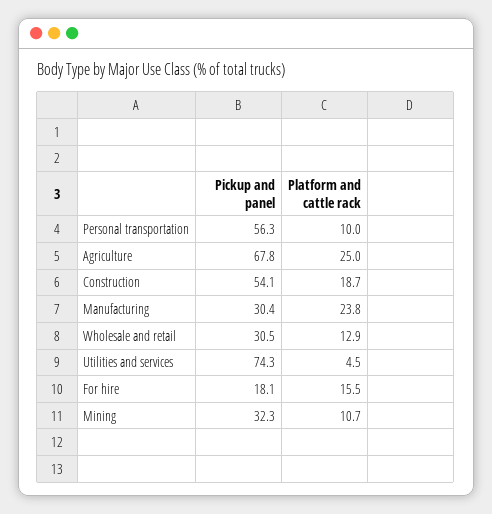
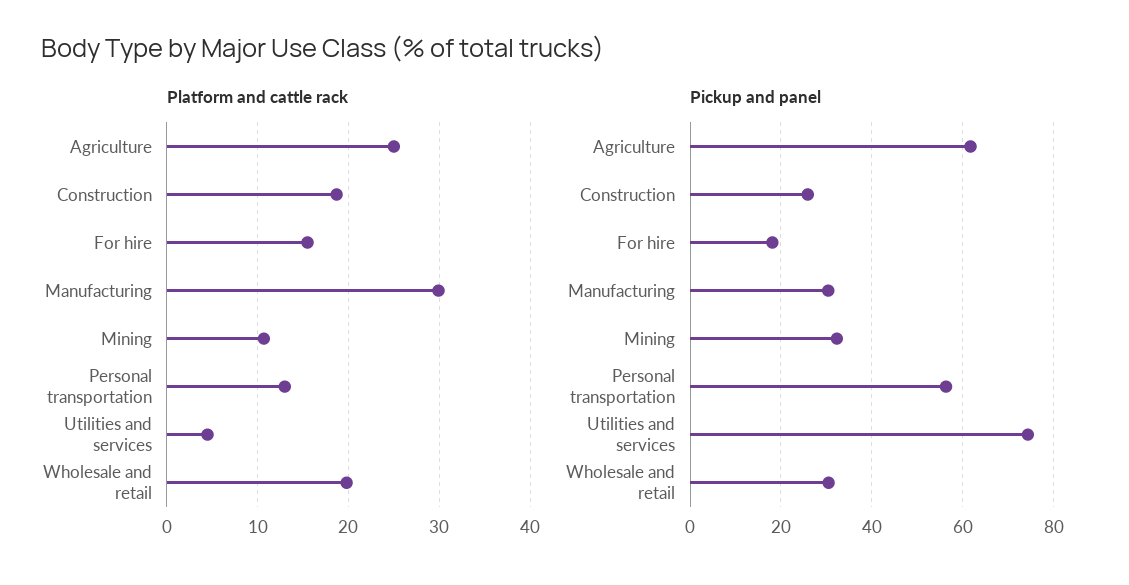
  {
    "Pickup and panel": {
      "Personal transportation": 56.3,
-     "Agriculture": 67.8,
+     "Agriculture": 62,
-     "Construction": 54.1,
+     "Construction": 26,
      "Manufacturing": 30.4,
      "Wholesale and retail": 30.5,
      "Utilities and services": 74.3,
      "For hire": 18.1,
      "Mining": 32.3
    },
    "Platform and cattle rack": {
-     "Personal transportation": 10,
+     "Personal transportation": 13,
      "Agriculture": 25,
      "Construction": 18.7,
-     "Manufacturing": 23.8,
+     "Manufacturing": 30,
-     "Wholesale and retail": 12.9,
+     "Wholesale and retail": 20,
      "Utilities and services": 4.5,
      "For hire": 15.5,
      "Mining": 10.7
    }
  }

